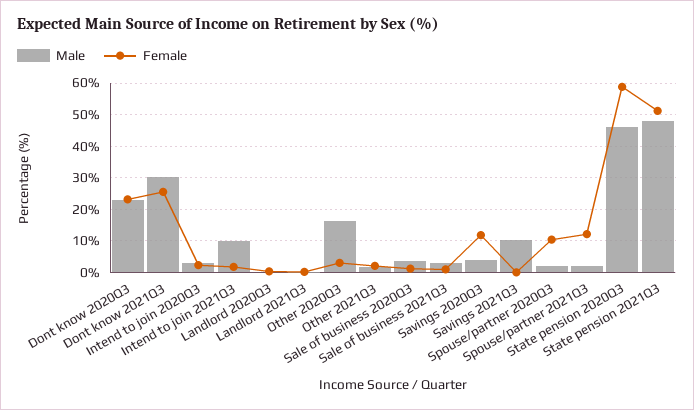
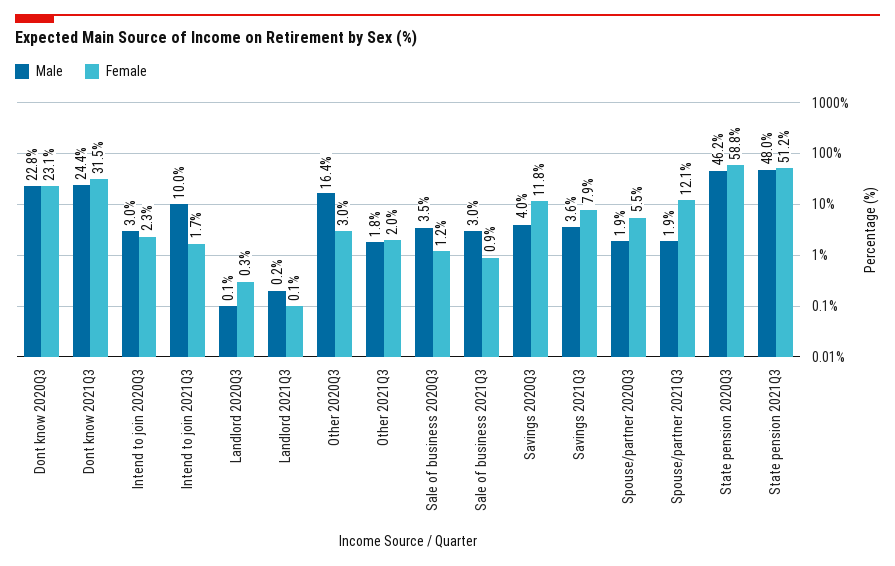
  {
    "Male": {
      "Dont know 2020Q3": 22.8,
-     "Dont know 2021Q3": 30,
+     "Dont know 2021Q3": 24.4,
      "Intend to join 2020Q3": 3,
      "Intend to join 2021Q3": 10,
      "Landlord 2020Q3": 0.1,
      "Landlord 2021Q3": 0.2,
      "Other 2020Q3": 16.4,
      "Other 2021Q3": 1.8,
      "Sale of business 2020Q3": 3.5,
      "Sale of business 2021Q3": 3,
      "Savings 2020Q3": 4,
-     "Savings 2021Q3": 10,
+     "Savings 2021Q3": 3.6,
      "Spouse/partner 2020Q3": 1.9,
      "Spouse/partner 2021Q3": 1.9,
      "State pension 2020Q3": 46.2,
      "State pension 2021Q3": 48
    },
    "Female": {
      "Dont know 2020Q3": 23.1,
-     "Dont know 2021Q3": 26,
+     "Dont know 2021Q3": 31.5,
      "Intend to join 2020Q3": 2.3,
      "Intend to join 2021Q3": 1.7,
      "Landlord 2020Q3": 0.3,
      "Landlord 2021Q3": 0.1,
      "Other 2020Q3": 3,
      "Other 2021Q3": 2,
      "Sale of business 2020Q3": 1.2,
      "Sale of business 2021Q3": 0.9,
      "Savings 2020Q3": 11.8,
-     "Savings 2021Q3": 0,
+     "Savings 2021Q3": 7.9,
-     "Spouse/partner 2020Q3": 10,
+     "Spouse/partner 2020Q3": 5.5,
      "Spouse/partner 2021Q3": 12.1,
      "State pension 2020Q3": 58.8,
      "State pension 2021Q3": 51.2
    }
  }

